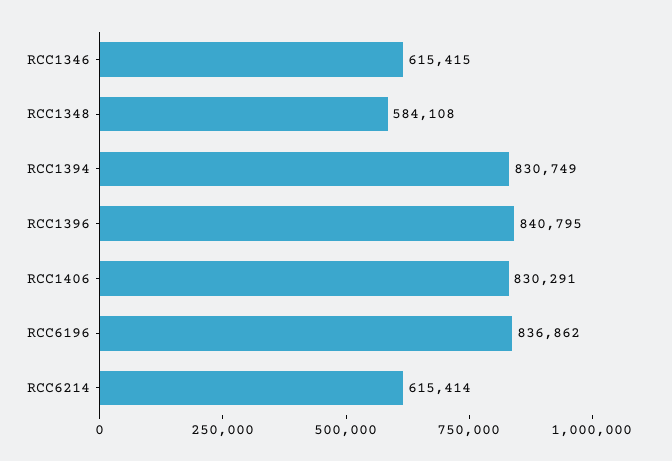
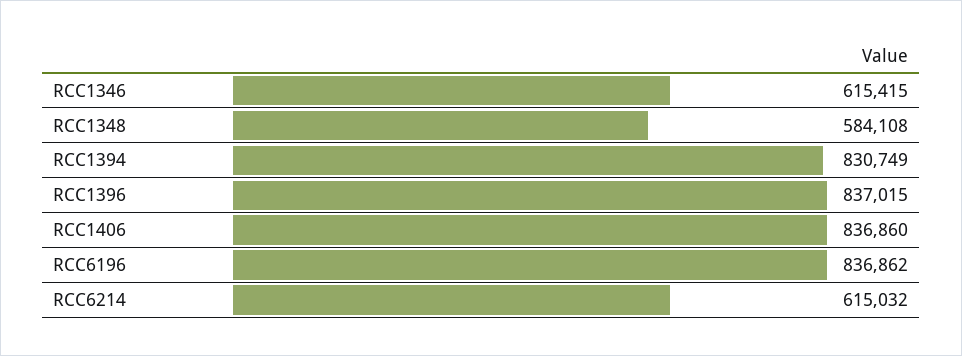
  {
    "RCC1346": 615415,
    "RCC1348": 584108,
    "RCC1394": 830749,
-   "RCC1396": 840795,
+   "RCC1396": 837015,
-   "RCC1406": 830291,
+   "RCC1406": 836860,
    "RCC6196": 836862,
-   "RCC6214": 615414
+   "RCC6214": 615032
  }

